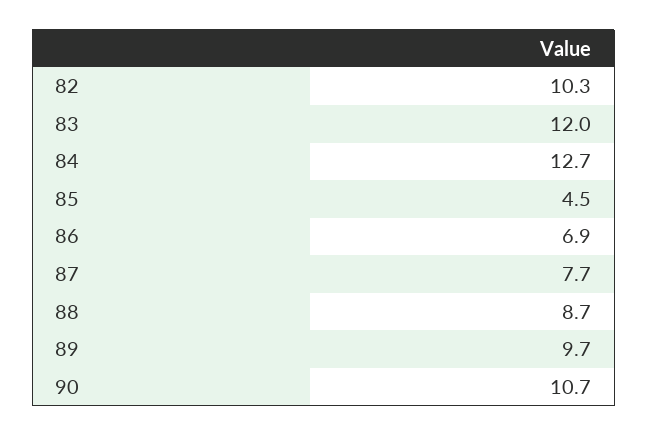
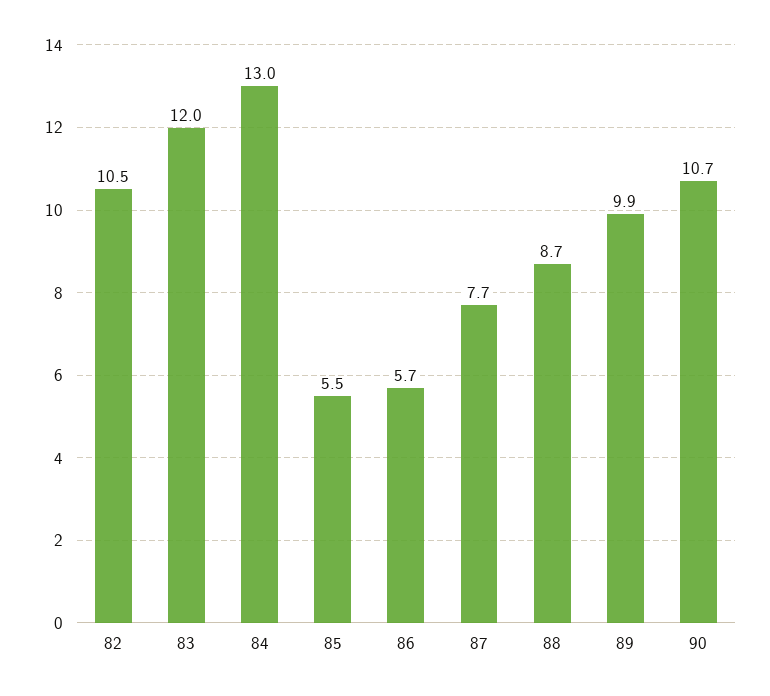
  {
-   "82": 10.3,
+   "82": 10.5,
    "83": 12,
-   "84": 12.7,
+   "84": 13,
-   "85": 4.5,
+   "85": 5.5,
-   "86": 6.9,
+   "86": 5.7,
    "87": 7.7,
    "88": 8.7,
-   "89": 9.7,
+   "89": 9.9,
    "90": 10.7
  }

